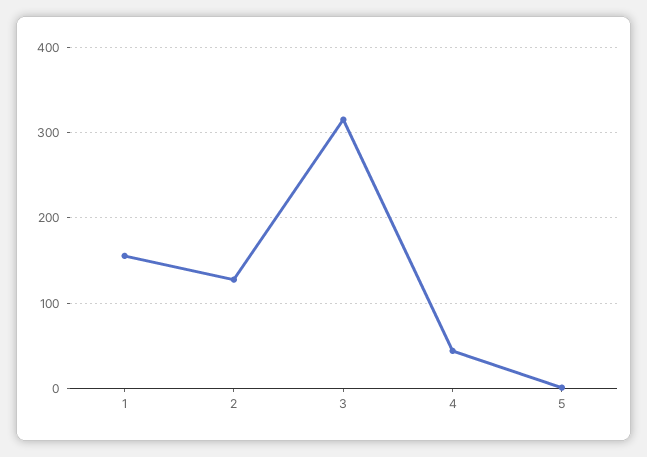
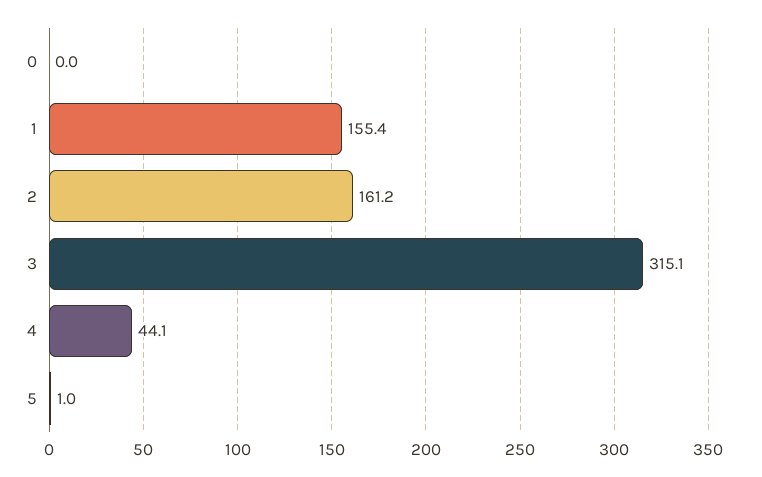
  {
    "1": 155.4,
-   "2": 130,
+   "2": 161.2,
    "3": 315.1,
    "4": 44.1,
-   "5": 1
+   "5": 1,
+   "0": 0
  }

